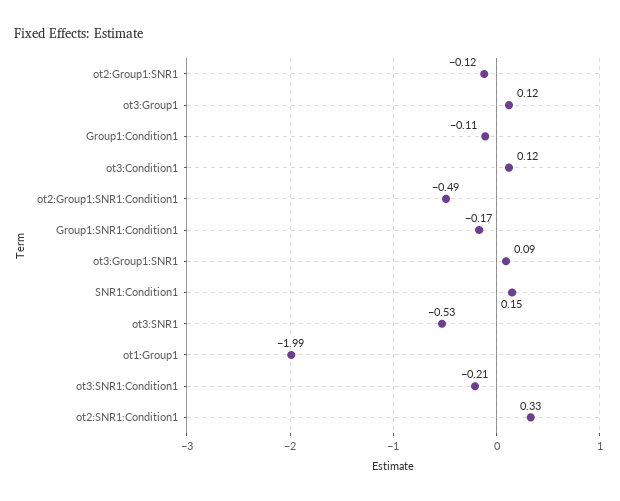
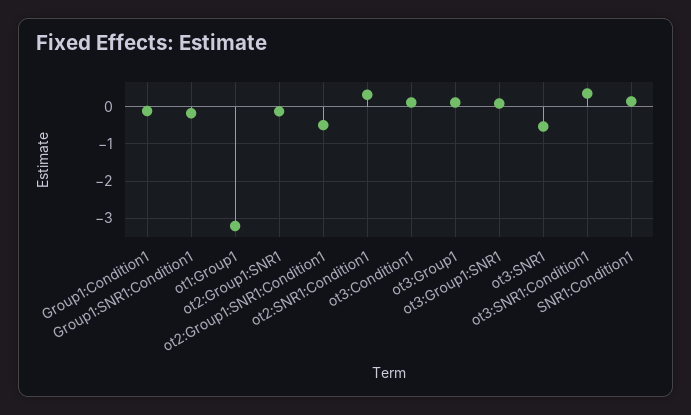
  {
    "ot2:Group1:SNR1": -0.12,
    "ot3:Group1": 0.12,
    "Group1:Condition1": -0.11,
    "ot3:Condition1": 0.12,
    "ot2:Group1:SNR1:Condition1": -0.49,
    "Group1:SNR1:Condition1": -0.17,
    "ot3:Group1:SNR1": 0.09,
    "SNR1:Condition1": 0.15,
    "ot3:SNR1": -0.53,
-   "ot1:Group1": -1.99,
+   "ot1:Group1": -3.2,
-   "ot3:SNR1:Condition1": -0.21,
+   "ot3:SNR1:Condition1": 0.4,
    "ot2:SNR1:Condition1": 0.33
  }

